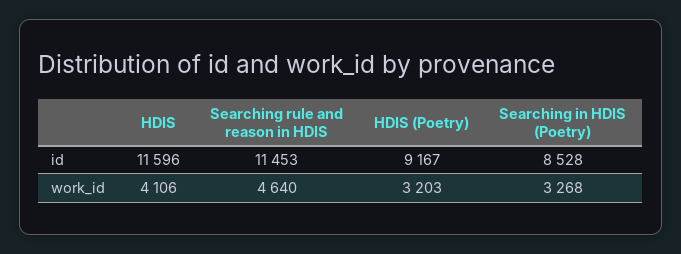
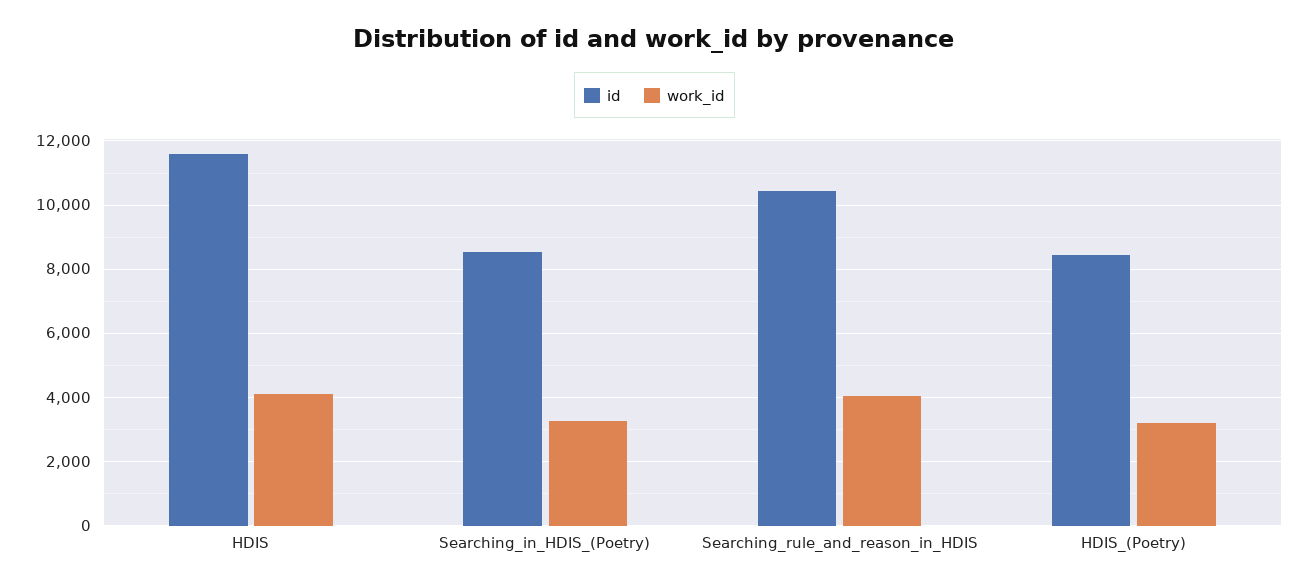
  {
    "id": {
      "HDIS": 11596,
-     "Searching rule and reason in HDIS": 11453,
+     "Searching rule and reason in HDIS": 10400,
-     "HDIS (Poetry)": 9167,
+     "HDIS (Poetry)": 8400,
      "Searching in HDIS (Poetry)": 8528
    },
    "work_id": {
      "HDIS": 4106,
-     "Searching rule and reason in HDIS": 4640,
+     "Searching rule and reason in HDIS": 4000,
      "HDIS (Poetry)": 3203,
      "Searching in HDIS (Poetry)": 3268
    }
  }

